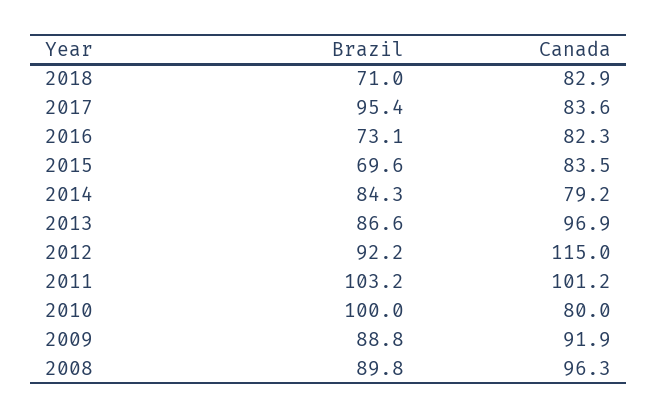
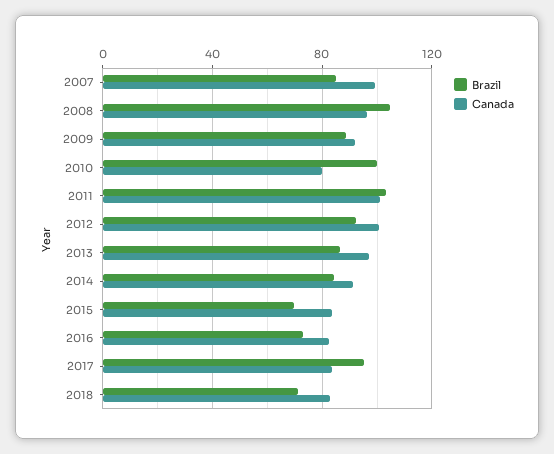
  {
    "Brazil": {
      "2018": 71,
      "2017": 95.4,
      "2016": 73.1,
      "2015": 69.6,
      "2014": 84.3,
      "2013": 86.6,
      "2012": 92.2,
      "2011": 103.2,
      "2010": 100,
      "2009": 88.8,
-     "2008": 89.8
+     "2008": 105,
+     "2007": 85
    },
    "Canada": {
      "2018": 82.9,
      "2017": 83.6,
      "2016": 82.3,
      "2015": 83.5,
-     "2014": 79.2,
+     "2014": 90,
      "2013": 96.9,
-     "2012": 115,
+     "2012": 100,
      "2011": 101.2,
      "2010": 80,
      "2009": 91.9,
-     "2008": 96.3
+     "2008": 96.3,
+     "2007": 100
    }
  }

